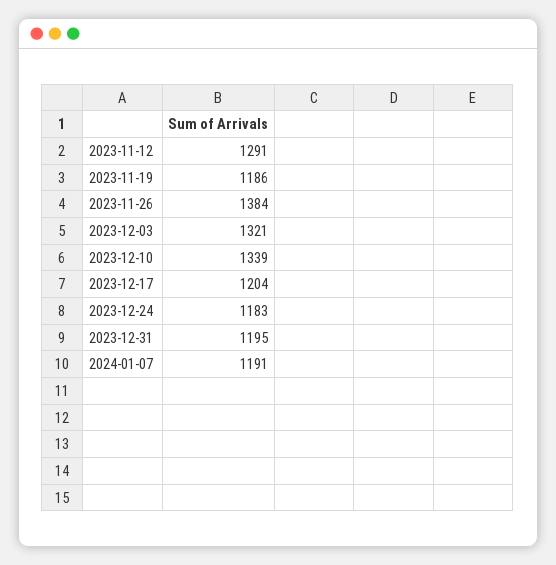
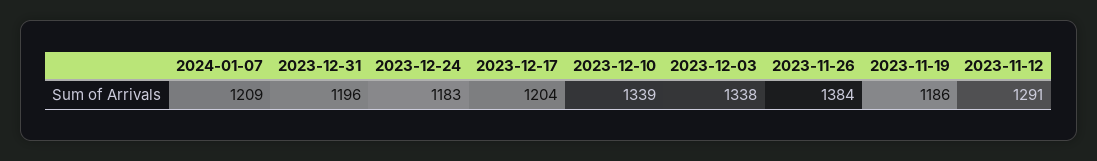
  {
    "2023-11-12": 1291,
    "2023-11-19": 1186,
    "2023-11-26": 1384,
-   "2023-12-03": 1321,
+   "2023-12-03": 1338,
    "2023-12-10": 1339,
    "2023-12-17": 1204,
    "2023-12-24": 1183,
-   "2023-12-31": 1195,
+   "2023-12-31": 1196,
-   "2024-01-07": 1191
+   "2024-01-07": 1209
  }

